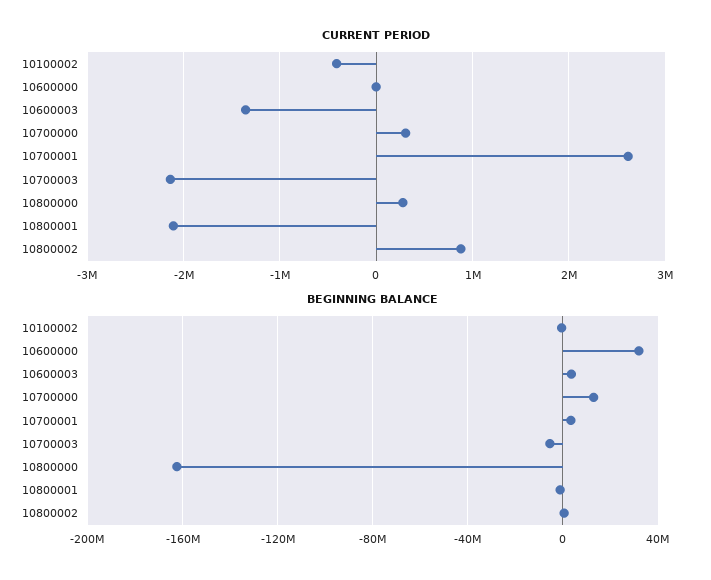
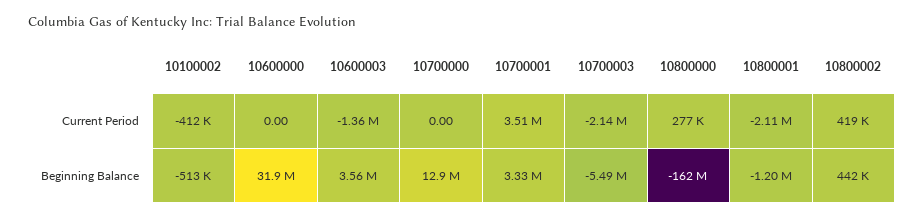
  {
    "CURRENT PERIOD": {
      "10100002": -412000,
      "10600000": 0,
      "10600003": -1360000,
-     "10700000": 300000,
+     "10700000": 0,
-     "10700001": 2600000,
+     "10700001": 3510000,
      "10700003": -2140000,
      "10800000": 277000,
      "10800001": -2110000,
-     "10800002": 900000
+     "10800002": 419000
    },
    "BEGINNING BALANCE": {
      "10100002": -513000,
      "10600000": 31900000,
      "10600003": 3560000,
      "10700000": 12900000,
      "10700001": 3330000,
      "10700003": -5490000,
      "10800000": -162000000,
      "10800001": -1200000,
      "10800002": 442000
    }
  }

